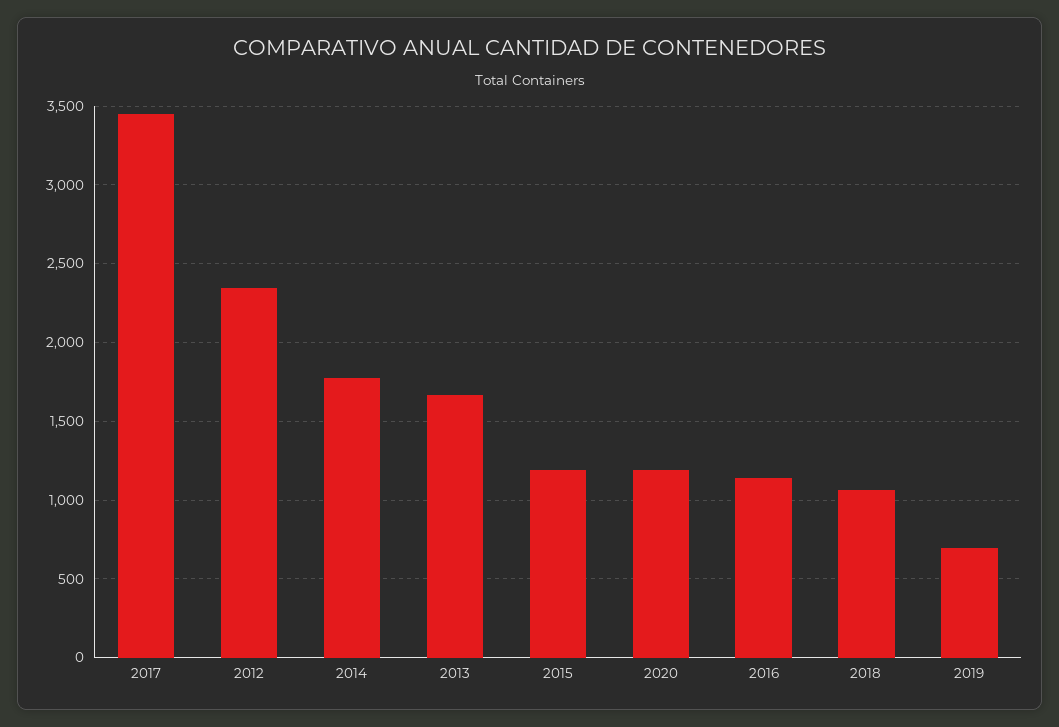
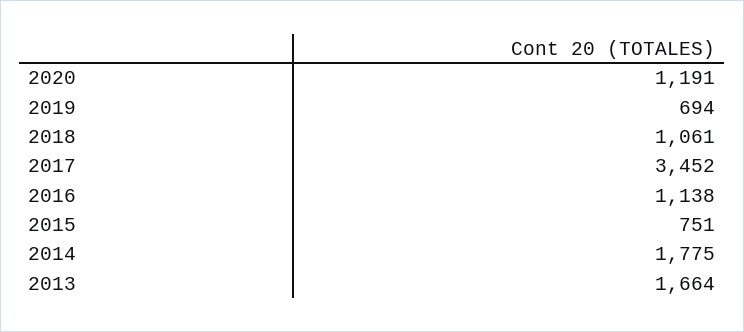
  {
    "2017": 3452,
-   "2012": 2350,
    "2014": 1775,
    "2013": 1664,
-   "2015": 1200,
+   "2015": 751,
    "2020": 1191,
    "2016": 1138,
    "2018": 1061,
    "2019": 694
  }

